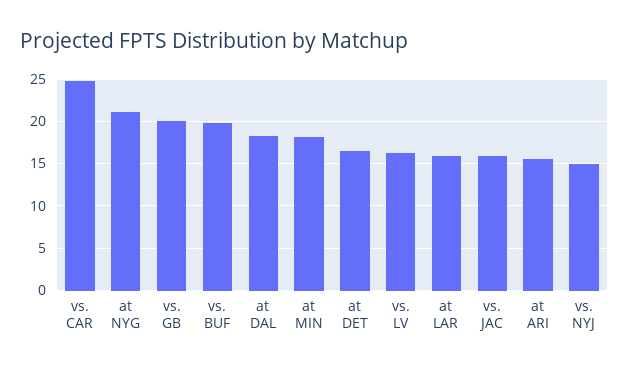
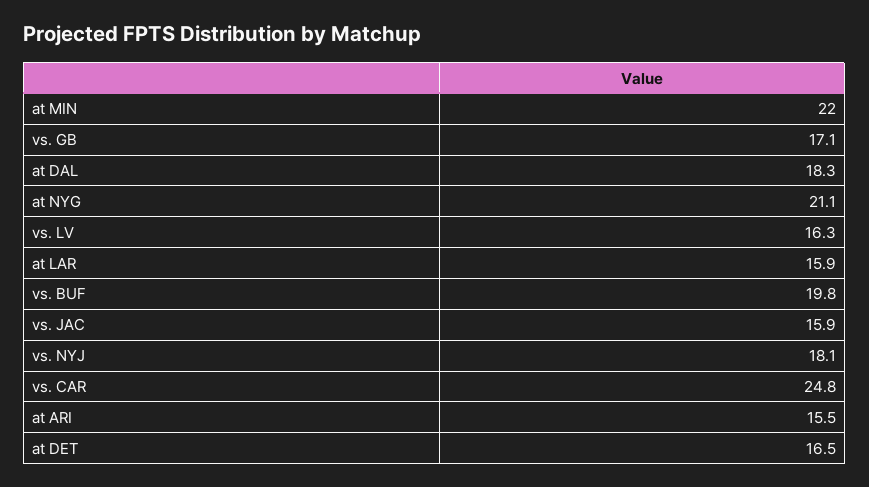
  {
    "vs. CAR": 24.8,
    "at NYG": 21.1,
-   "vs. GB": 20,
+   "vs. GB": 17.1,
    "vs. BUF": 19.8,
    "at DAL": 18.3,
-   "at MIN": 18,
+   "at MIN": 22,
    "at DET": 16.5,
    "vs. LV": 16.3,
    "at LAR": 15.9,
    "vs. JAC": 15.9,
    "at ARI": 15.5,
-   "vs. NYJ": 15
+   "vs. NYJ": 18.1
  }

